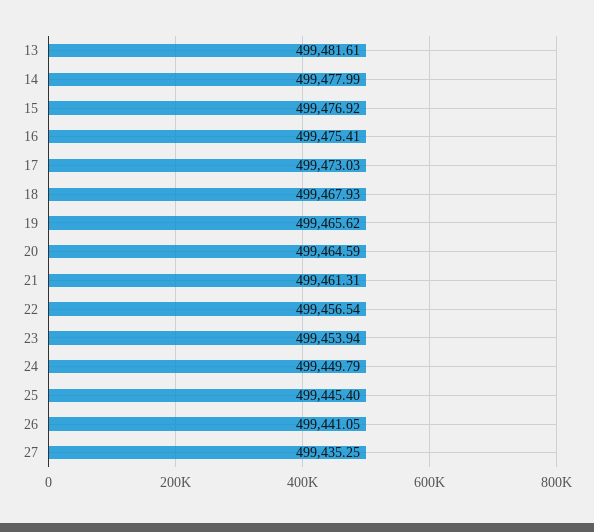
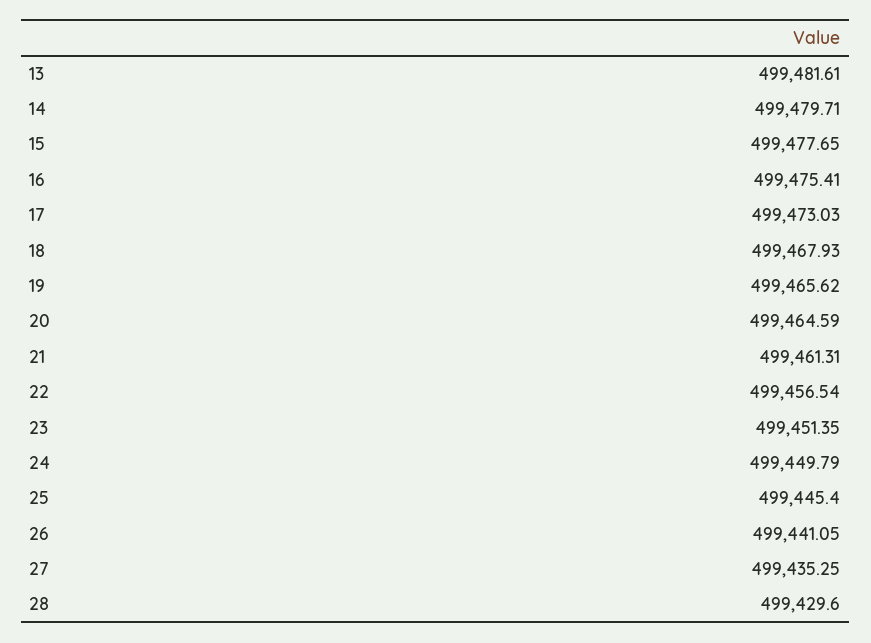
  {
    "13": 499481.61,
-   "14": 499477.99,
+   "14": 499479.71,
-   "15": 499476.92,
+   "15": 499477.65,
    "16": 499475.41,
    "17": 499473.03,
    "18": 499467.93,
    "19": 499465.62,
    "20": 499464.59,
    "21": 499461.31,
    "22": 499456.54,
-   "23": 499453.94,
+   "23": 499451.35,
    "24": 499449.79,
    "25": 499445.4,
    "26": 499441.05,
-   "27": 499435.25
+   "27": 499435.25,
+   "28": 499429.6
  }

